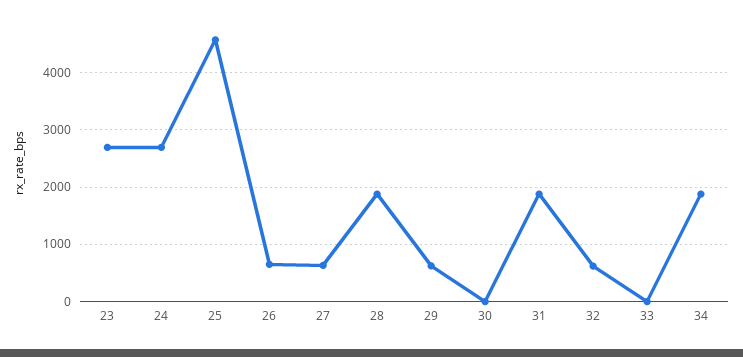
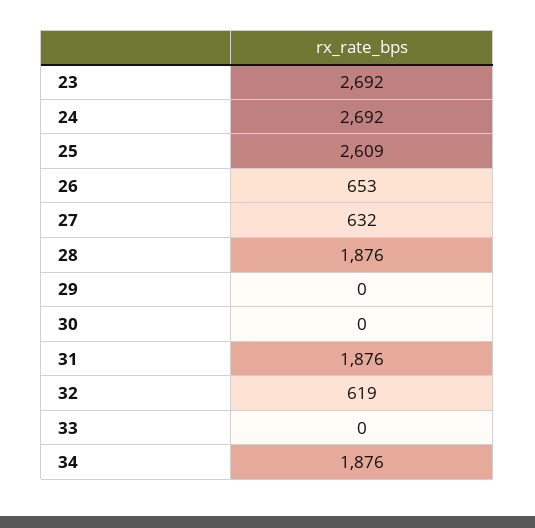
  {
    "23": 2692,
    "24": 2692,
-   "25": 4600,
+   "25": 2609,
    "26": 653,
    "27": 632,
    "28": 1876,
-   "29": 600,
+   "29": 0,
    "30": 0,
    "31": 1876,
    "32": 619,
    "33": 0,
    "34": 1876
  }

